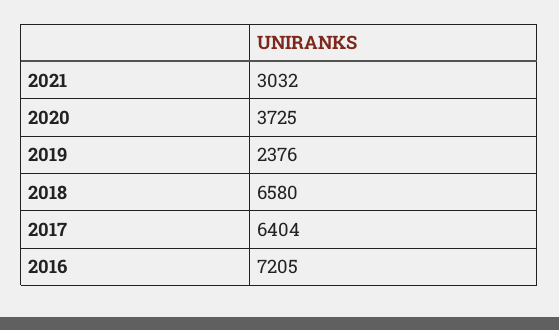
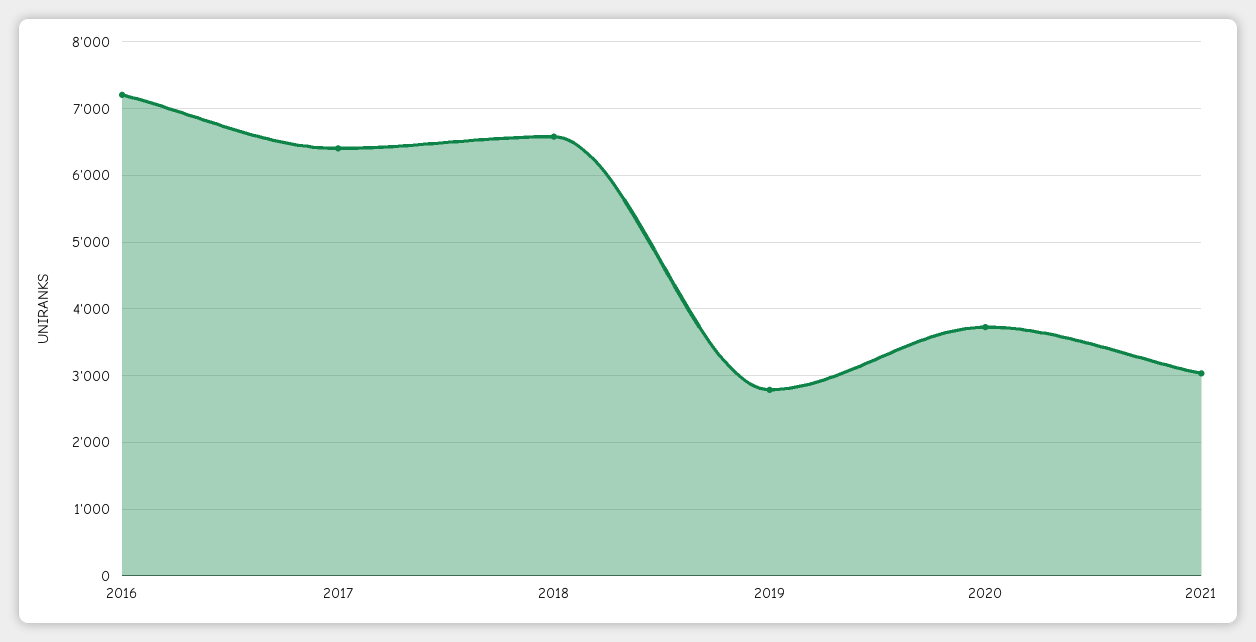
  {
    "2021": 3032,
    "2020": 3725,
-   "2019": 2376,
+   "2019": 2800,
    "2018": 6580,
    "2017": 6404,
    "2016": 7205
  }

